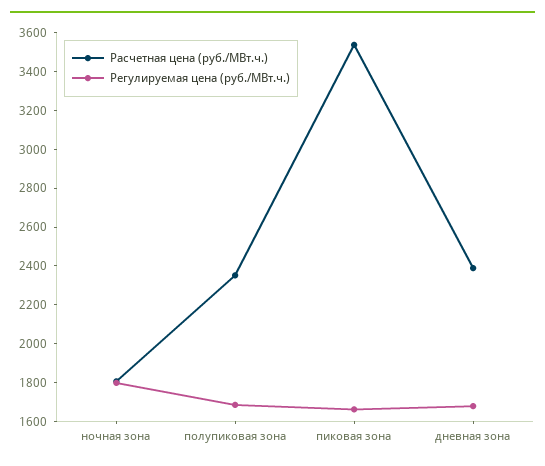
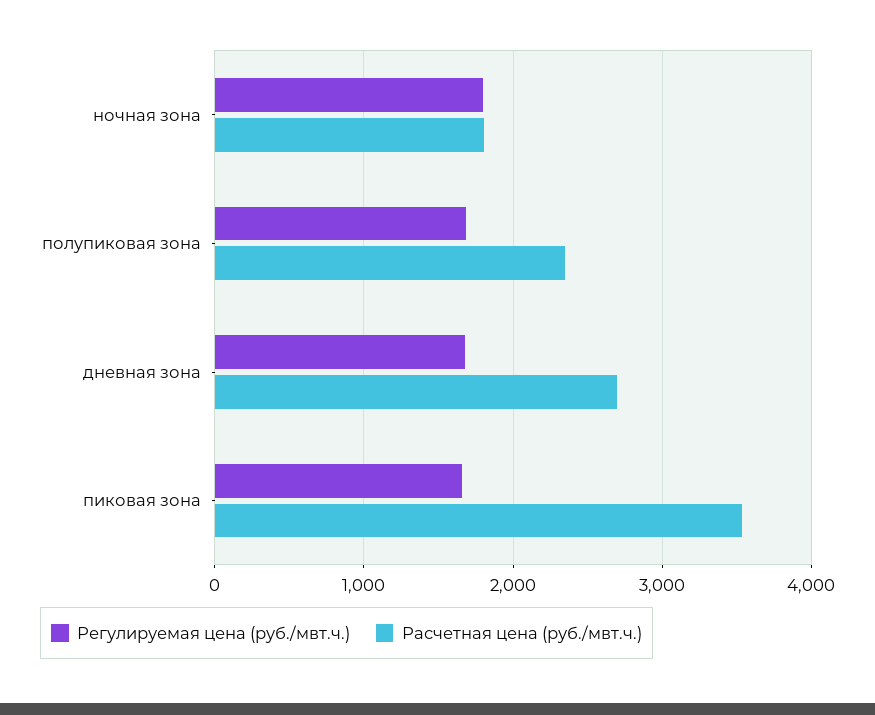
  {
    "Расчетная цена (руб./МВт.ч.)": {
      "ночная зона": 1800,
      "полупиковая зона": 2350,
      "пиковая зона": 3550,
-     "дневная зона": 2400
+     "дневная зона": 2700
    },
    "Регулируемая цена (руб./МВт.ч.)": {
      "ночная зона": 1800,
      "полупиковая зона": 1700,
      "пиковая зона": 1650,
      "дневная зона": 1700
    }
  }

